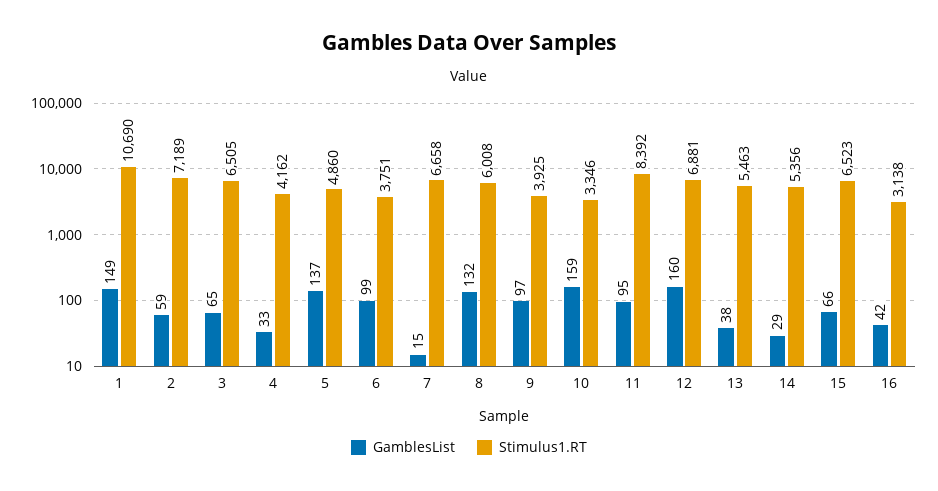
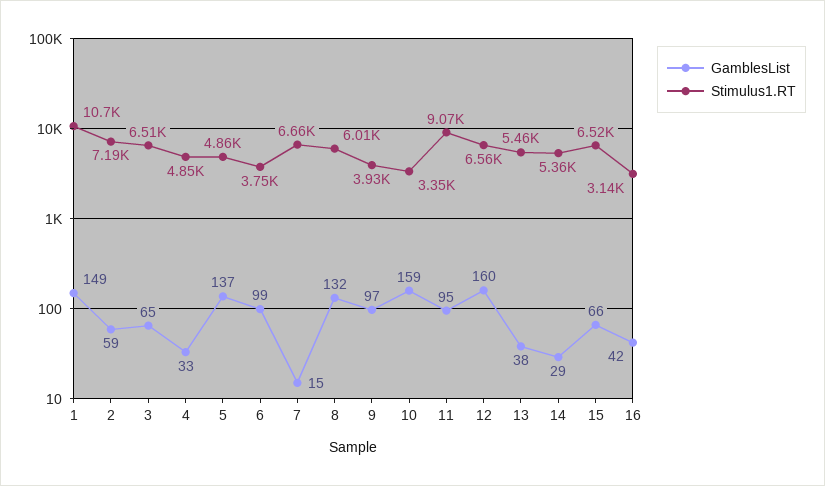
  {
    "GamblesList": {
      "1": 149,
      "2": 59,
      "3": 65,
      "4": 33,
      "5": 137,
      "6": 99,
      "7": 15,
      "8": 132,
      "9": 97,
      "10": 159,
      "11": 95,
      "12": 160,
      "13": 38,
      "14": 29,
      "15": 66,
      "16": 42
    },
    "Stimulus1.RT": {
      "1": 10690,
      "2": 7189,
      "3": 6505,
-     "4": 4162,
+     "4": 4850,
      "5": 4860,
      "6": 3751,
      "7": 6658,
      "8": 6008,
      "9": 3925,
      "10": 3346,
-     "11": 8392,
+     "11": 9070,
-     "12": 6881,
+     "12": 6560,
      "13": 5463,
      "14": 5356,
      "15": 6523,
      "16": 3138
    }
  }

